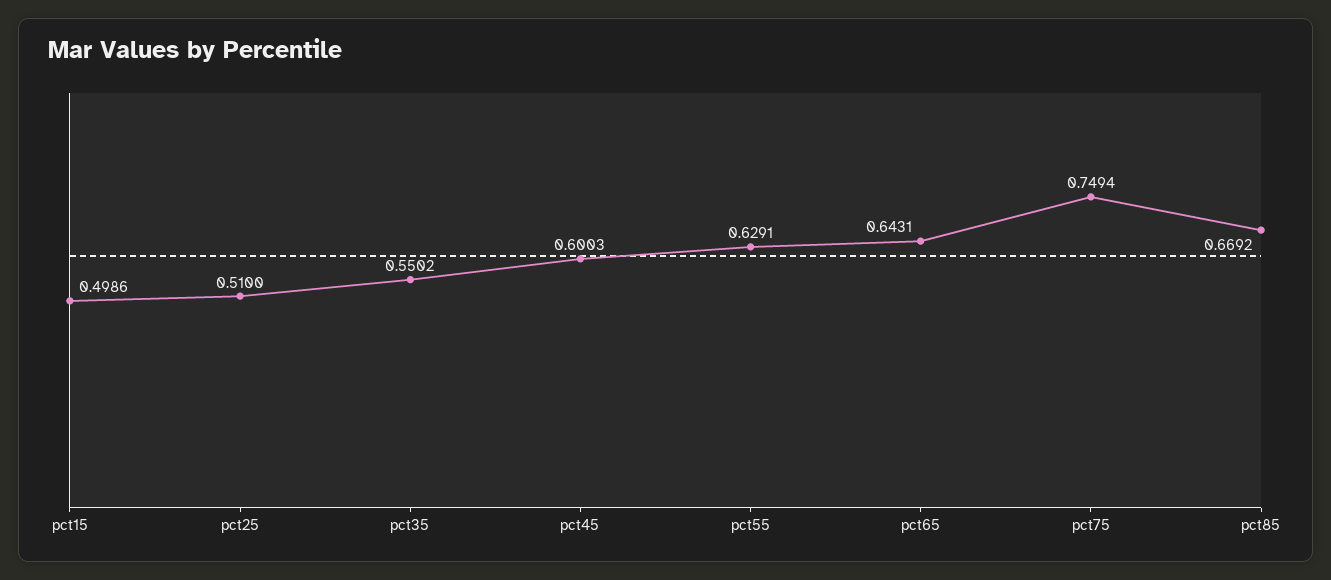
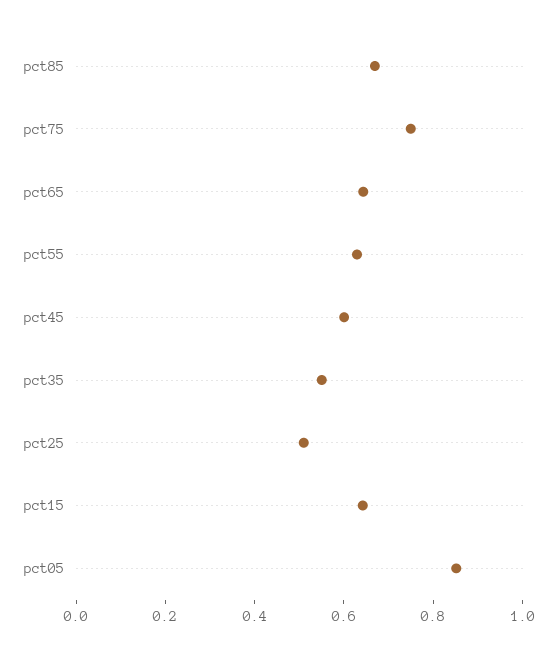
  {
-   "pct15": 0.4986,
+   "pct15": 0.65,
    "pct25": 0.51,
    "pct35": 0.5502,
    "pct45": 0.6003,
    "pct55": 0.6291,
    "pct65": 0.6431,
    "pct75": 0.7494,
-   "pct85": 0.6692
+   "pct85": 0.6692,
+   "pct05": 0.85
  }

